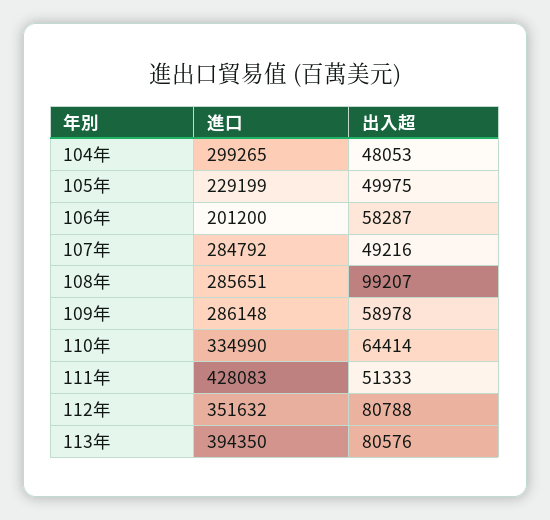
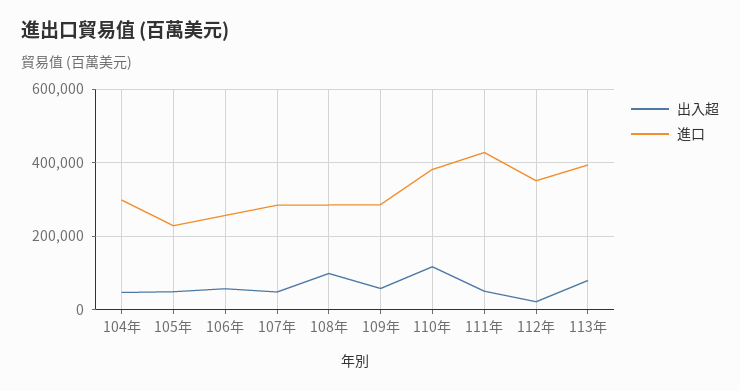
  {
    "進口": {
      "104年": 299265,
      "105年": 229199,
-     "106年": 201200,
+     "106年": 260000,
      "107年": 284792,
      "108年": 285651,
      "109年": 286148,
-     "110年": 334990,
+     "110年": 380000,
      "111年": 428083,
      "112年": 351632,
      "113年": 394350
    },
    "出入超": {
      "104年": 48053,
      "105年": 49975,
      "106年": 58287,
      "107年": 49216,
      "108年": 99207,
      "109年": 58978,
-     "110年": 64414,
+     "110年": 120000,
      "111年": 51333,
-     "112年": 80788,
+     "112年": 20000,
      "113年": 80576
    }
  }

